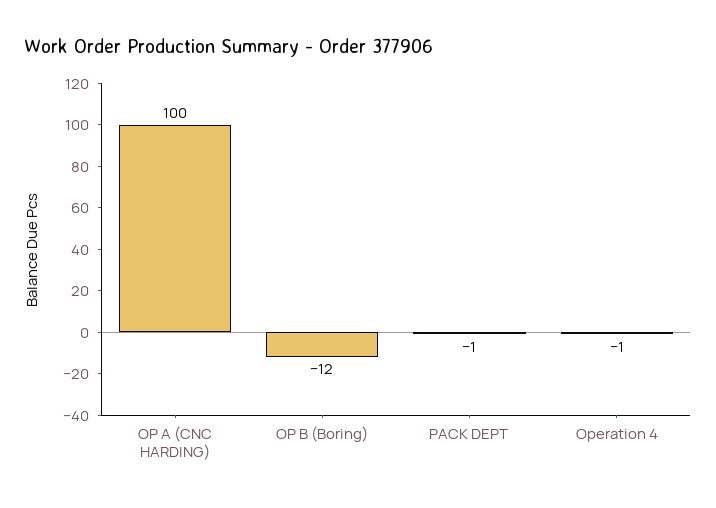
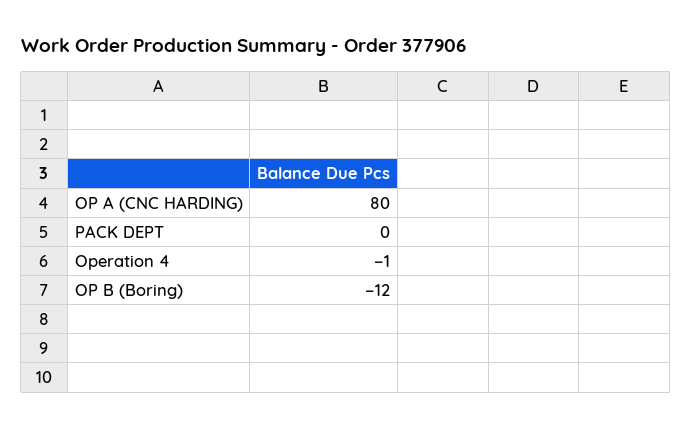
  {
-   "OP A (CNC HARDING)": 100,
+   "OP A (CNC HARDING)": 80,
    "OP B (Boring)": -12,
-   "PACK DEPT": -1,
+   "PACK DEPT": 0,
    "Operation 4": -1
  }

